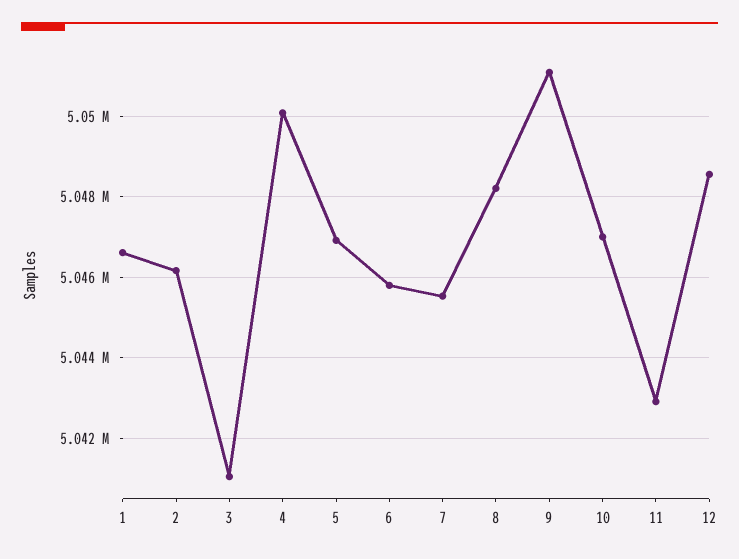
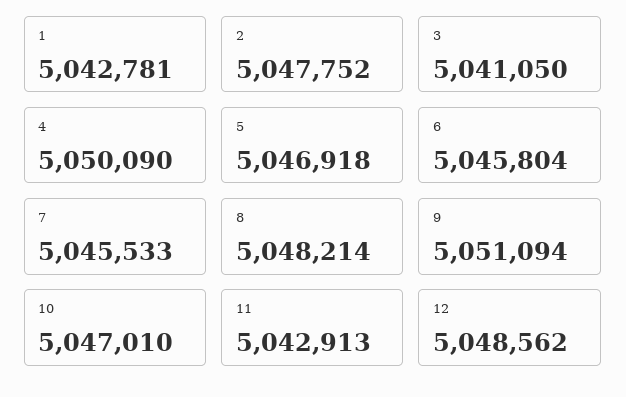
  {
-   "1": 5046600,
+   "1": 5042781,
-   "2": 5046200,
+   "2": 5047752,
    "3": 5041050,
    "4": 5050090,
    "5": 5046918,
    "6": 5045804,
    "7": 5045533,
    "8": 5048214,
    "9": 5051094,
    "10": 5047010,
    "11": 5042913,
    "12": 5048562
  }

